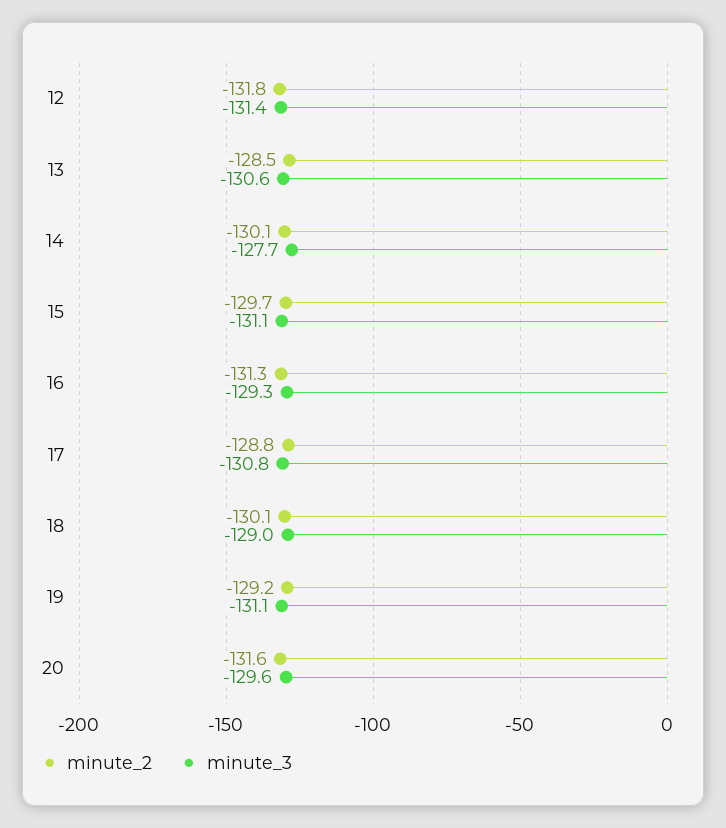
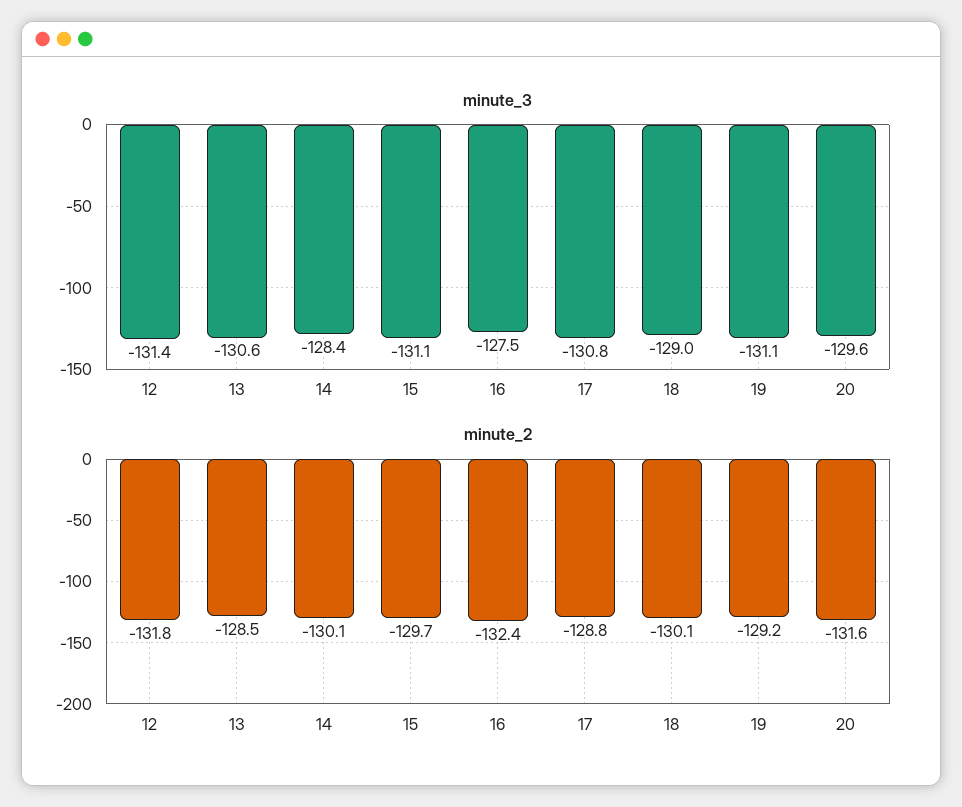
  {
    "minute_2": {
      "12": -131.8,
      "13": -128.5,
      "14": -130.1,
      "15": -129.7,
-     "16": -131.3,
+     "16": -132.4,
      "17": -128.8,
      "18": -130.1,
      "19": -129.2,
      "20": -131.6
    },
    "minute_3": {
      "12": -131.4,
      "13": -130.6,
-     "14": -127.7,
+     "14": -128.4,
      "15": -131.1,
-     "16": -129.3,
+     "16": -127.5,
      "17": -130.8,
      "18": -129,
      "19": -131.1,
      "20": -129.6
    }
  }

